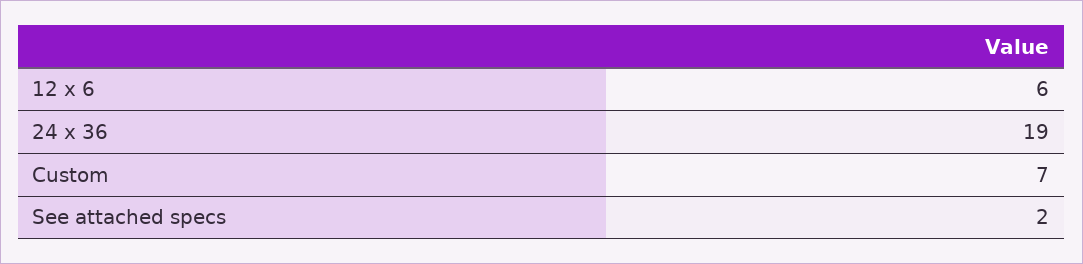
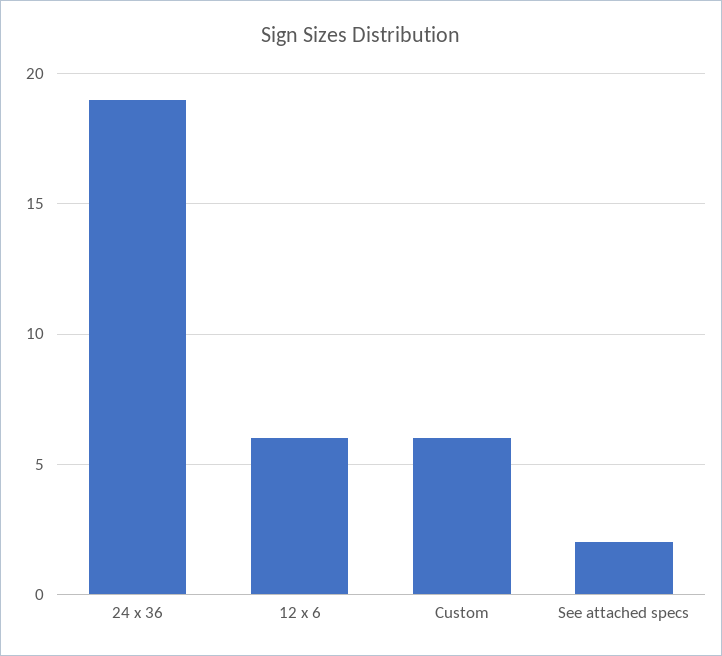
  {
    "12 x 6": 6,
    "24 x 36": 19,
-   "Custom": 7,
+   "Custom": 6,
    "See attached specs": 2
  }

